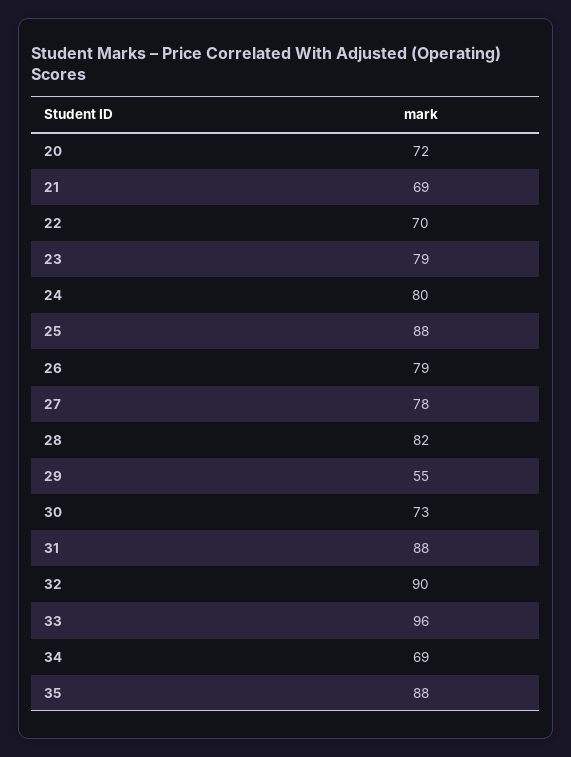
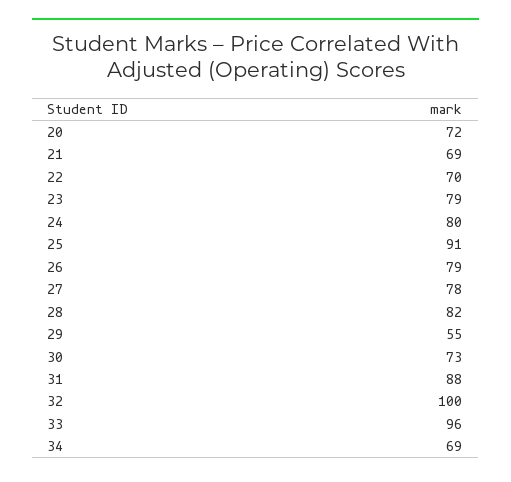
  {
    "20": 72,
    "21": 69,
    "22": 70,
    "23": 79,
    "24": 80,
-   "25": 88,
+   "25": 91,
    "26": 79,
    "27": 78,
    "28": 82,
    "29": 55,
    "30": 73,
    "31": 88,
-   "32": 90,
+   "32": 100,
    "33": 96,
-   "34": 69,
+   "34": 69
-   "35": 88
  }

